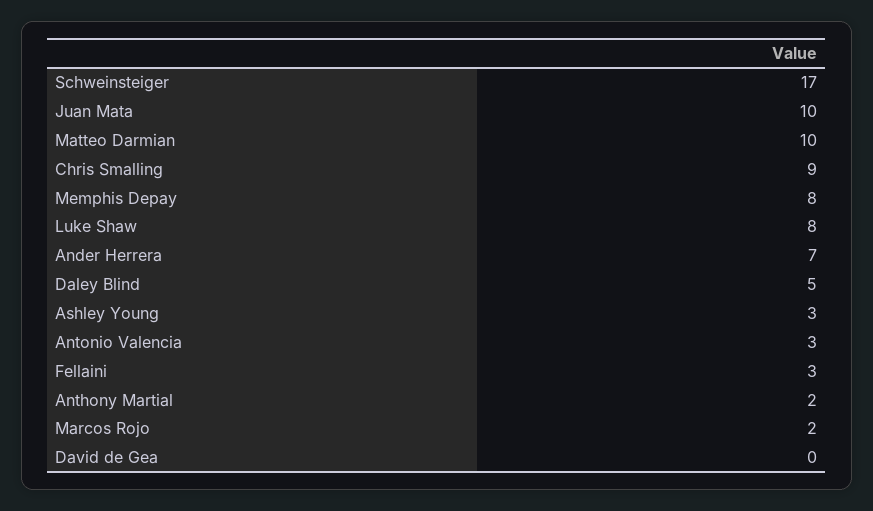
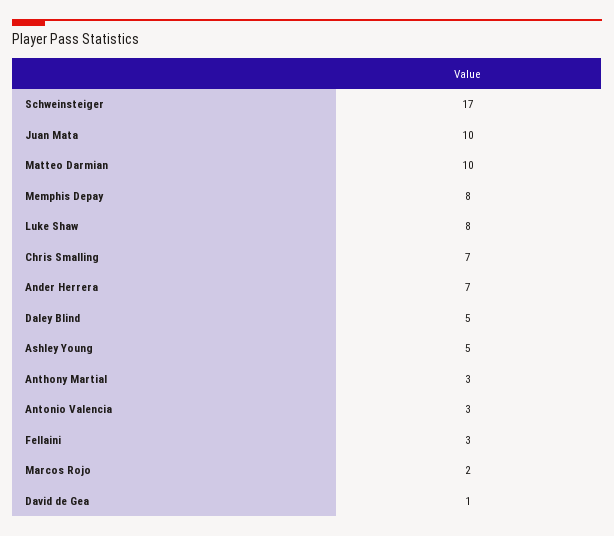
  {
    "Schweinsteiger": 17,
    "Juan Mata": 10,
    "Matteo Darmian": 10,
-   "Chris Smalling": 9,
+   "Chris Smalling": 7,
    "Memphis Depay": 8,
    "Luke Shaw": 8,
    "Ander Herrera": 7,
    "Daley Blind": 5,
-   "Ashley Young": 3,
+   "Ashley Young": 5,
    "Antonio Valencia": 3,
    "Fellaini": 3,
-   "Anthony Martial": 2,
+   "Anthony Martial": 3,
    "Marcos Rojo": 2,
-   "David de Gea": 0
+   "David de Gea": 1
  }

